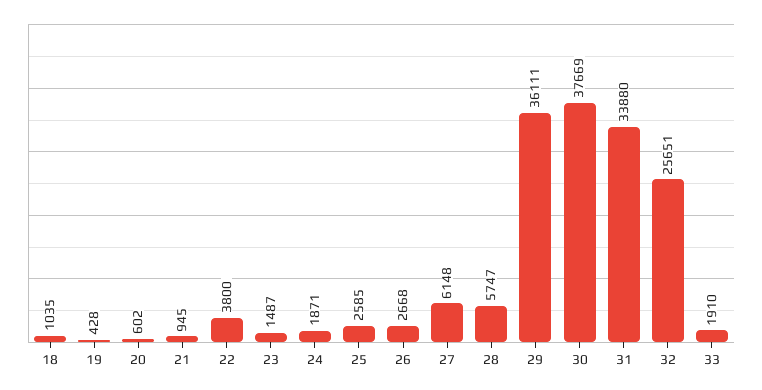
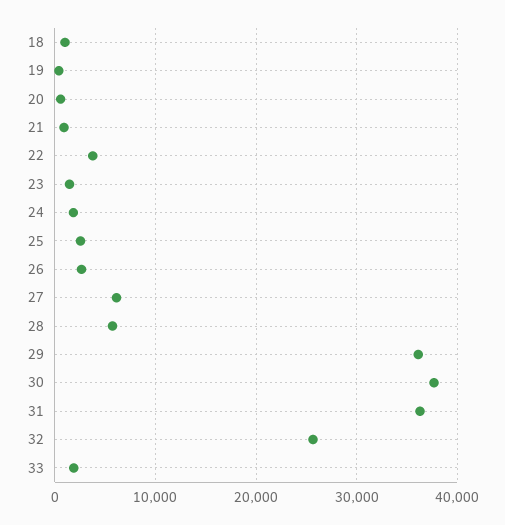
  {
    "18": 1035,
    "19": 428,
    "20": 602,
    "21": 945,
    "22": 3800,
    "23": 1487,
    "24": 1871,
    "25": 2585,
    "26": 2668,
    "27": 6148,
    "28": 5747,
    "29": 36111,
    "30": 37669,
-   "31": 33880,
+   "31": 36000,
    "32": 25651,
    "33": 1910
  }

